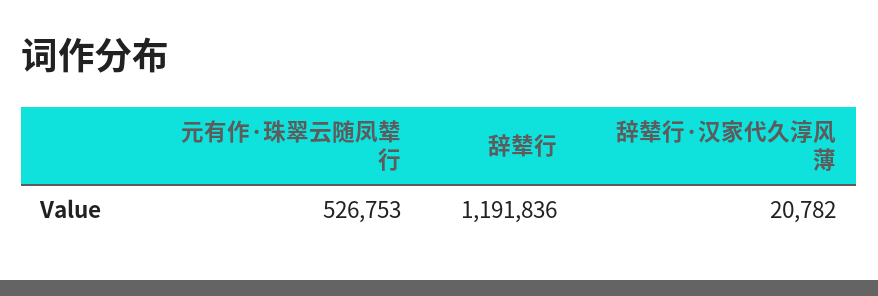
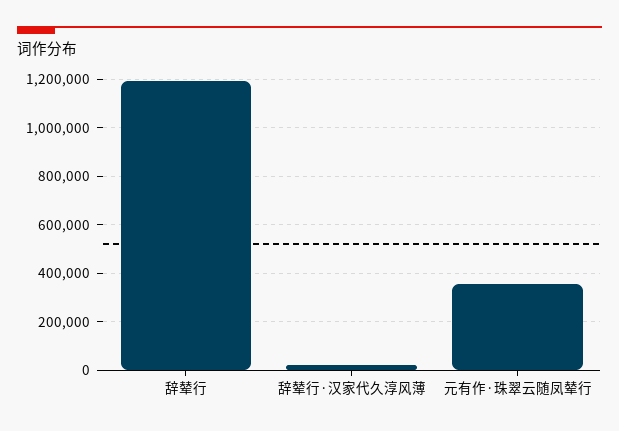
  {
-   "元有作·珠翠云随凤辇行": 526753,
+   "元有作·珠翠云随凤辇行": 350000,
    "辞辇行": 1191836,
    "辞辇行·汉家代久淳风薄": 20782
  }

